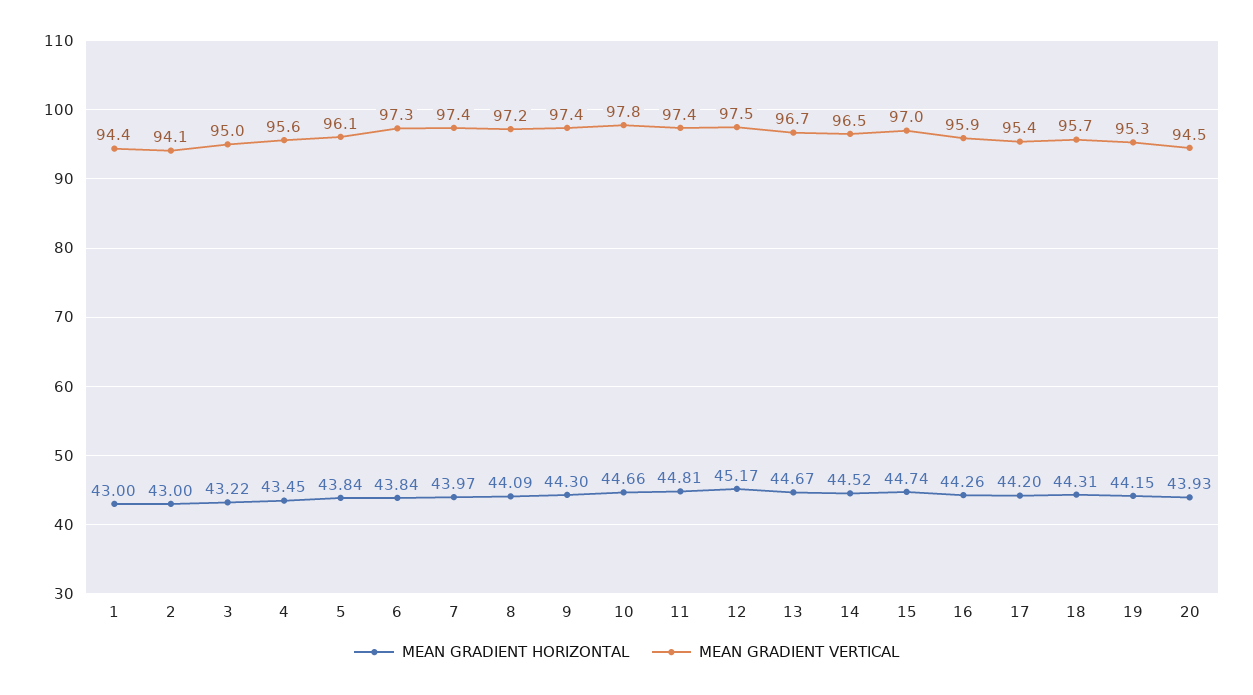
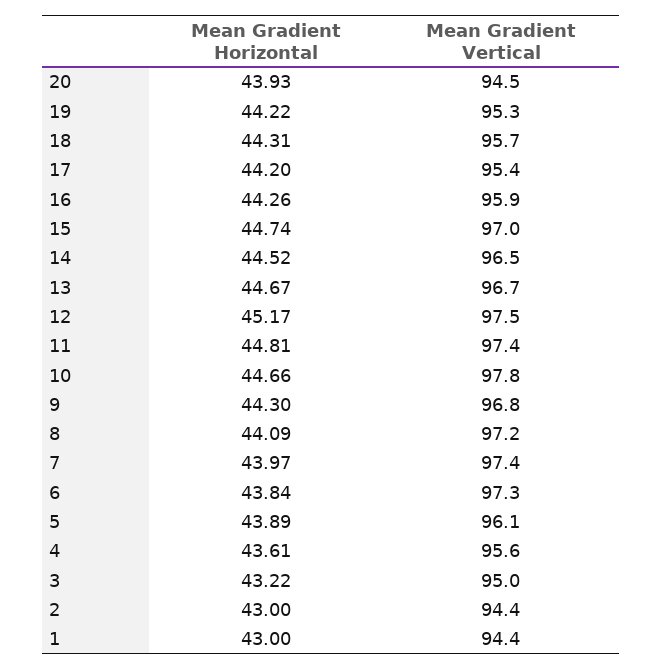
  {
    "MEAN GRADIENT HORIZONTAL": {
      "1": 43,
      "2": 43,
      "3": 43.22,
-     "4": 43.45,
+     "4": 43.61,
-     "5": 43.84,
+     "5": 43.89,
      "6": 43.84,
      "7": 43.97,
      "8": 44.09,
      "9": 44.3,
      "10": 44.66,
      "11": 44.81,
      "12": 45.17,
      "13": 44.67,
      "14": 44.52,
      "15": 44.74,
      "16": 44.26,
      "17": 44.2,
      "18": 44.31,
-     "19": 44.15,
+     "19": 44.22,
      "20": 43.93
    },
    "MEAN GRADIENT VERTICAL": {
      "1": 94.4,
-     "2": 94.1,
+     "2": 94.4,
      "3": 95,
      "4": 95.6,
      "5": 96.1,
      "6": 97.3,
      "7": 97.4,
      "8": 97.2,
-     "9": 97.4,
+     "9": 96.8,
      "10": 97.8,
      "11": 97.4,
      "12": 97.5,
      "13": 96.7,
      "14": 96.5,
      "15": 97,
      "16": 95.9,
      "17": 95.4,
      "18": 95.7,
      "19": 95.3,
      "20": 94.5
    }
  }

